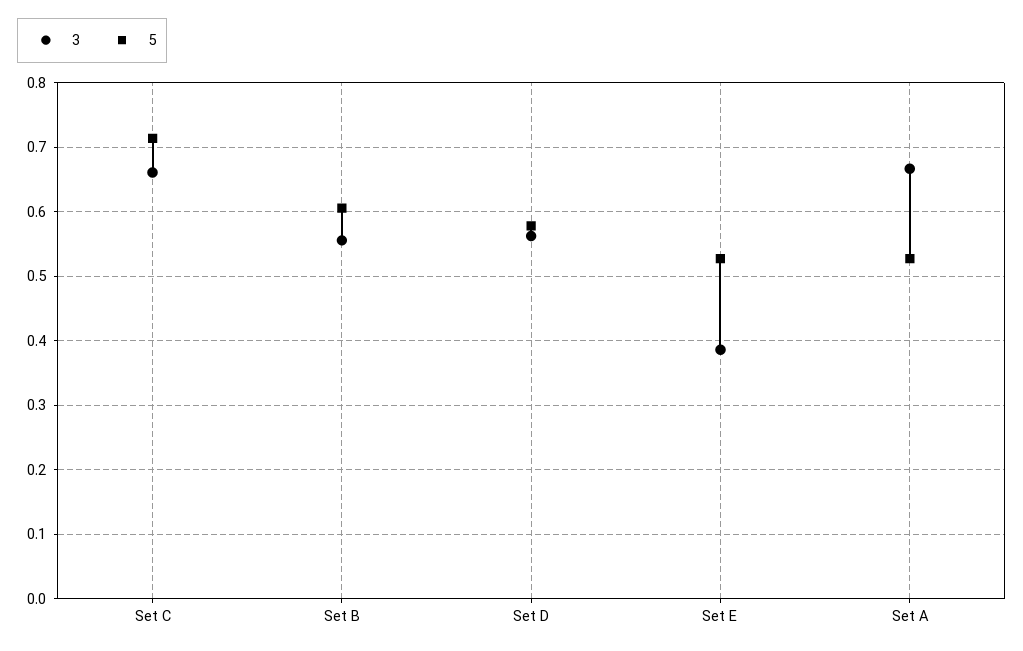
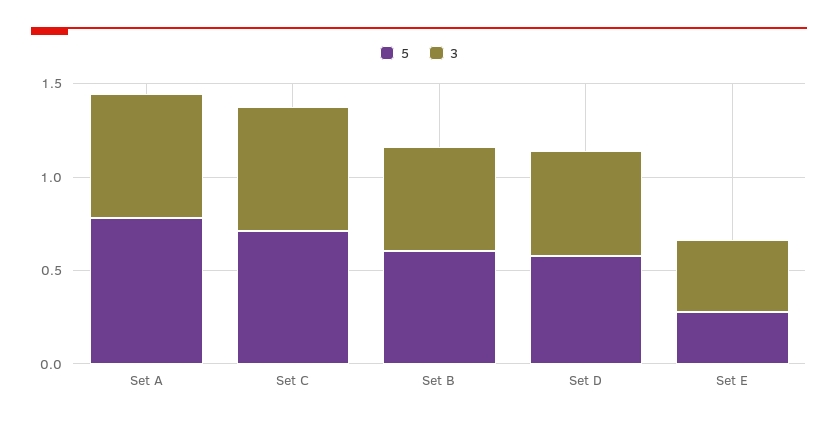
  {
    "3": {
      "Set C": 0.66,
      "Set B": 0.56,
      "Set D": 0.56,
      "Set E": 0.39,
      "Set A": 0.67
    },
    "5": {
      "Set C": 0.71,
      "Set B": 0.61,
      "Set D": 0.58,
-     "Set E": 0.53,
+     "Set E": 0.3,
-     "Set A": 0.53
+     "Set A": 0.8
    }
  }

